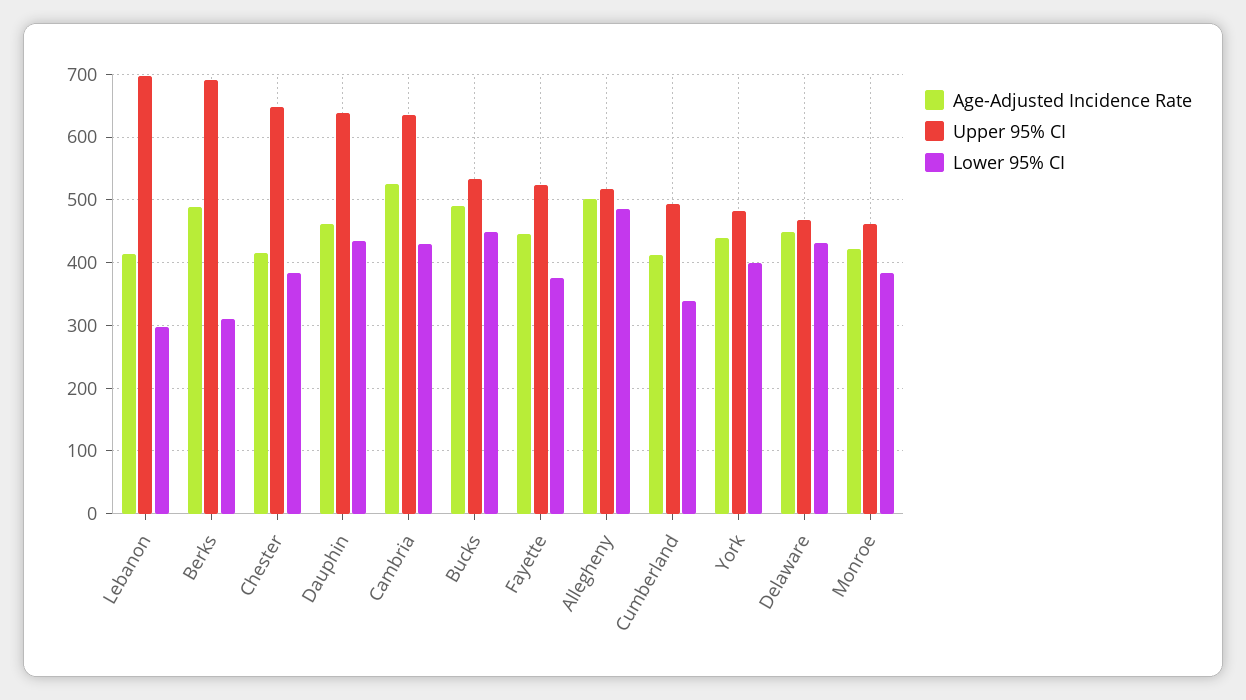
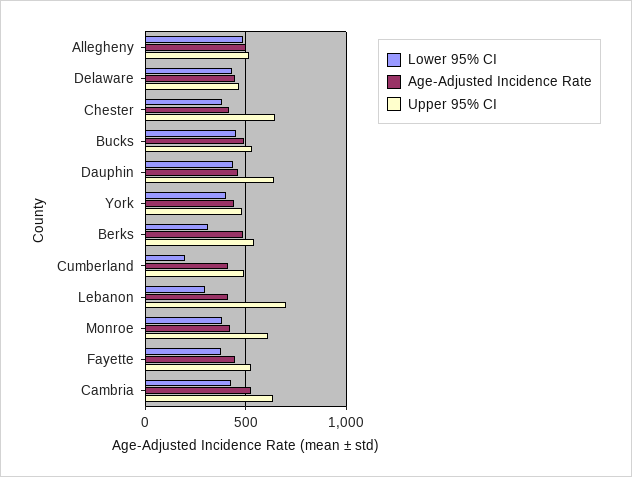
  {
    "Age-Adjusted Incidence Rate": {
      "Lebanon": 410,
      "Berks": 490,
      "Chester": 420,
      "Dauphin": 460,
      "Cambria": 520,
      "Bucks": 490,
      "Fayette": 440,
      "Allegheny": 500,
      "Cumberland": 410,
      "York": 440,
      "Delaware": 450,
      "Monroe": 420
    },
    "Upper 95% CI": {
      "Lebanon": 700,
-     "Berks": 690,
+     "Berks": 550,
      "Chester": 650,
      "Dauphin": 640,
      "Cambria": 630,
      "Bucks": 530,
      "Fayette": 520,
      "Allegheny": 520,
      "Cumberland": 490,
      "York": 480,
      "Delaware": 470,
-     "Monroe": 460
+     "Monroe": 600
    },
    "Lower 95% CI": {
      "Lebanon": 300,
      "Berks": 310,
      "Chester": 380,
      "Dauphin": 430,
      "Cambria": 430,
      "Bucks": 450,
      "Fayette": 370,
      "Allegheny": 490,
-     "Cumberland": 340,
+     "Cumberland": 200,
      "York": 400,
      "Delaware": 430,
      "Monroe": 380
    }
  }

